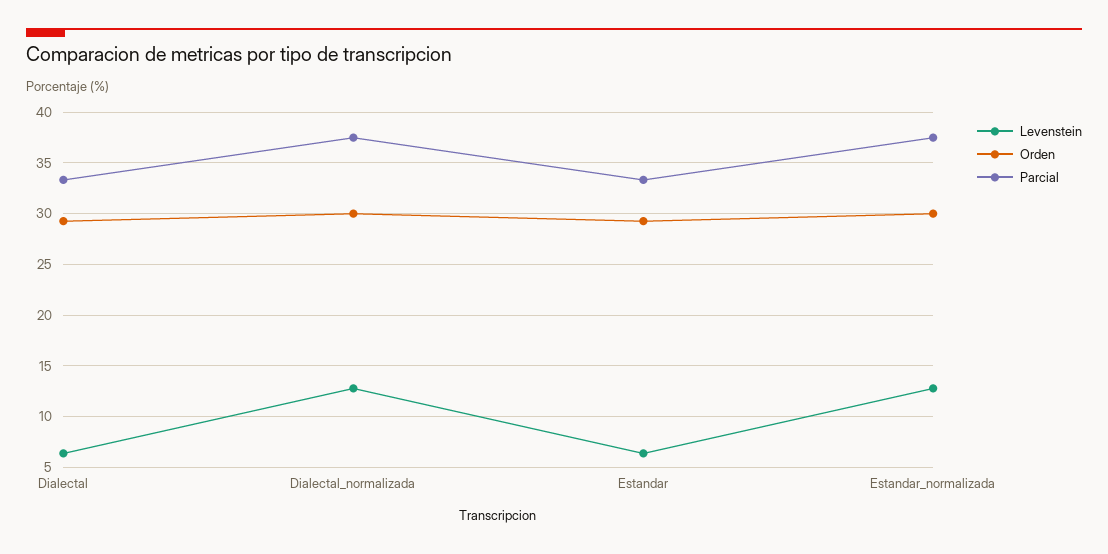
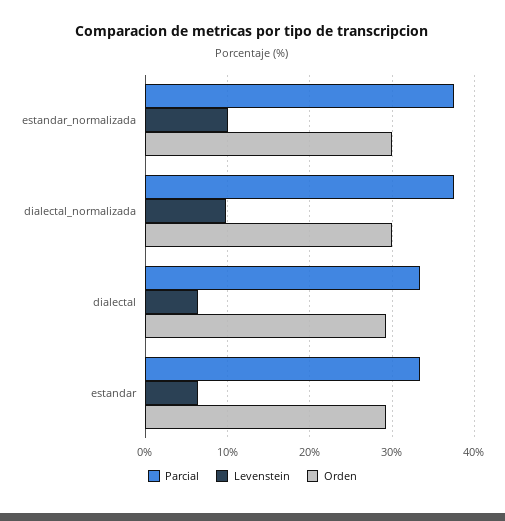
  {
    "Levenstein": {
      "Dialectal": 6,
-     "Dialectal_normalizada": 13,
+     "Dialectal_normalizada": 10,
      "Estandar": 6,
-     "Estandar_normalizada": 13
+     "Estandar_normalizada": 10
    },
    "Orden": {
      "Dialectal": 29,
      "Dialectal_normalizada": 30,
      "Estandar": 29,
      "Estandar_normalizada": 30
    },
    "Parcial": {
      "Dialectal": 33,
      "Dialectal_normalizada": 38,
      "Estandar": 33,
      "Estandar_normalizada": 38
    }
  }

